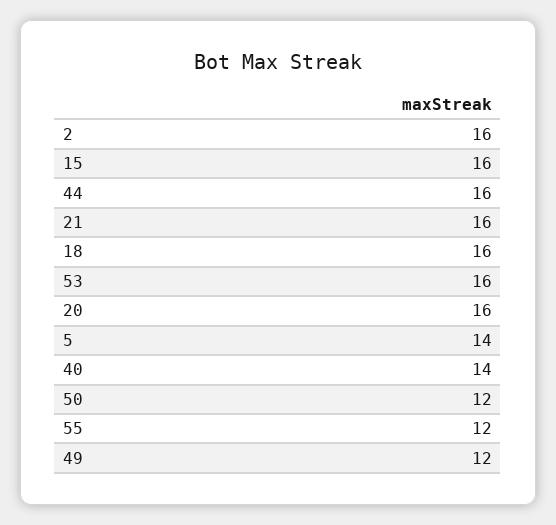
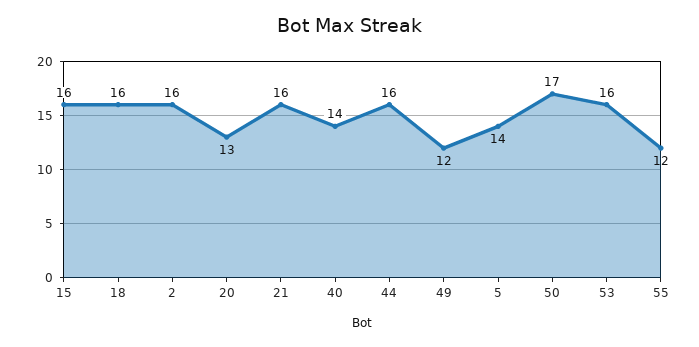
  {
    "2": 16,
    "15": 16,
    "44": 16,
    "21": 16,
    "18": 16,
    "53": 16,
-   "20": 16,
+   "20": 13,
    "5": 14,
    "40": 14,
-   "50": 12,
+   "50": 17,
    "55": 12,
    "49": 12
  }

